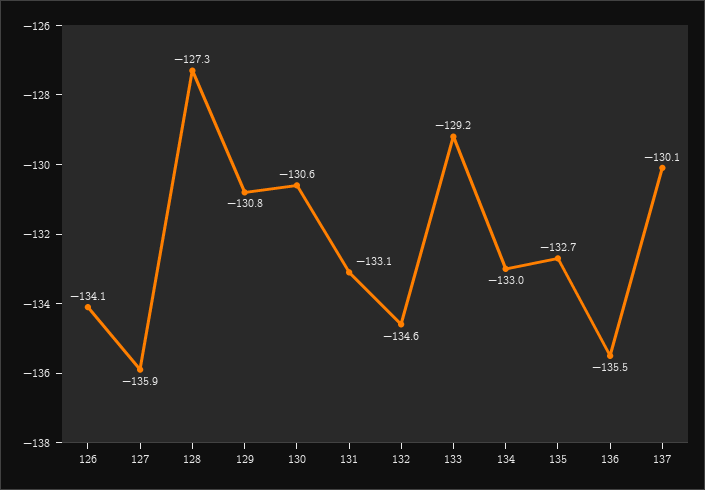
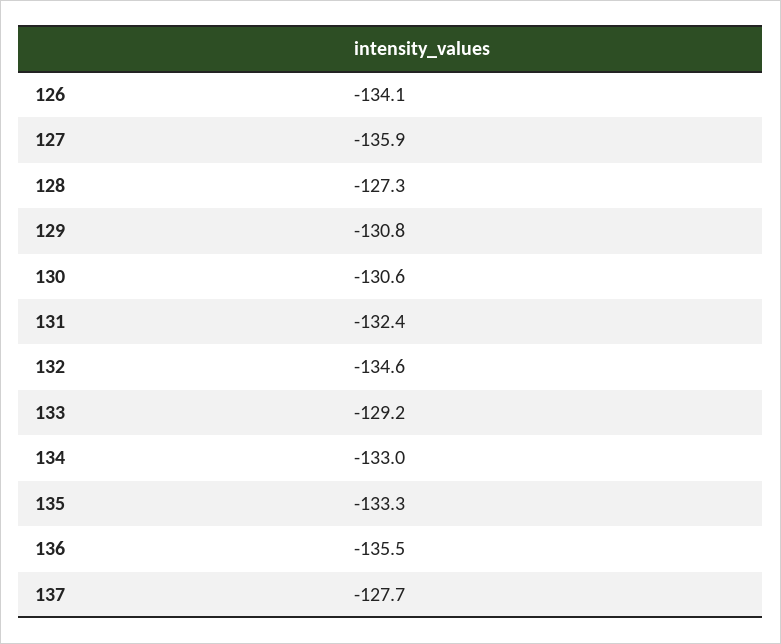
  {
    "126": -134.1,
    "127": -135.9,
    "128": -127.3,
    "129": -130.8,
    "130": -130.6,
-   "131": -133.1,
+   "131": -132.4,
    "132": -134.6,
    "133": -129.2,
    "134": -133,
-   "135": -132.7,
+   "135": -133.3,
    "136": -135.5,
-   "137": -130.1
+   "137": -127.7
  }

